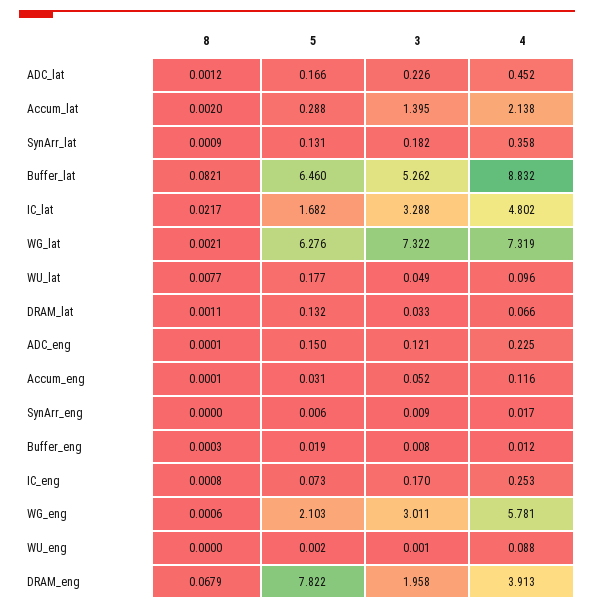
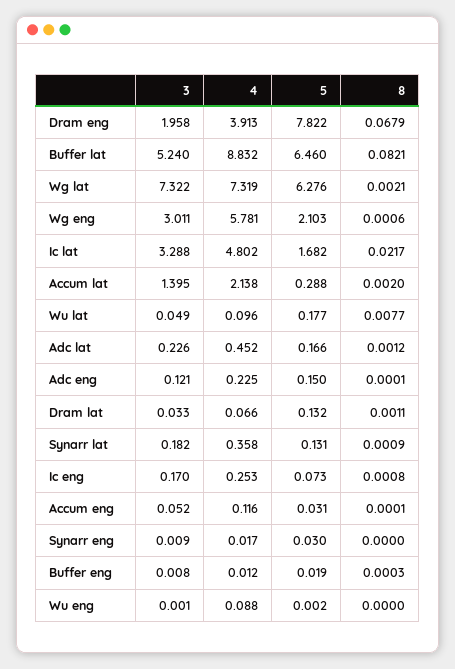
  {
    "8": {
      "ADC_lat": 0.0012,
      "Accum_lat": 0.002,
      "SynArr_lat": 0.0009,
      "Buffer_lat": 0.0821,
      "IC_lat": 0.0217,
      "WG_lat": 0.0021,
      "WU_lat": 0.0077,
      "DRAM_lat": 0.0011,
      "ADC_eng": 0.0001,
      "Accum_eng": 0.0001,
      "SynArr_eng": 0,
      "Buffer_eng": 0.0003,
      "IC_eng": 0.0008,
      "WG_eng": 0.0006,
      "WU_eng": 0,
      "DRAM_eng": 0.0679
    },
    "5": {
      "ADC_lat": 0.166,
      "Accum_lat": 0.288,
      "SynArr_lat": 0.131,
      "Buffer_lat": 6.46,
      "IC_lat": 1.682,
      "WG_lat": 6.276,
      "WU_lat": 0.177,
      "DRAM_lat": 0.132,
      "ADC_eng": 0.15,
      "Accum_eng": 0.031,
-     "SynArr_eng": 0.006,
+     "SynArr_eng": 0.03,
      "Buffer_eng": 0.019,
      "IC_eng": 0.073,
      "WG_eng": 2.103,
      "WU_eng": 0.002,
      "DRAM_eng": 7.822
    },
    "3": {
      "ADC_lat": 0.226,
      "Accum_lat": 1.395,
      "SynArr_lat": 0.182,
-     "Buffer_lat": 5.262,
+     "Buffer_lat": 5.24,
      "IC_lat": 3.288,
      "WG_lat": 7.322,
      "WU_lat": 0.049,
      "DRAM_lat": 0.033,
      "ADC_eng": 0.121,
      "Accum_eng": 0.052,
      "SynArr_eng": 0.009,
      "Buffer_eng": 0.008,
      "IC_eng": 0.17,
      "WG_eng": 3.011,
      "WU_eng": 0.001,
      "DRAM_eng": 1.958
    },
    "4": {
      "ADC_lat": 0.452,
      "Accum_lat": 2.138,
      "SynArr_lat": 0.358,
      "Buffer_lat": 8.832,
      "IC_lat": 4.802,
      "WG_lat": 7.319,
      "WU_lat": 0.096,
      "DRAM_lat": 0.066,
      "ADC_eng": 0.225,
      "Accum_eng": 0.116,
      "SynArr_eng": 0.017,
      "Buffer_eng": 0.012,
      "IC_eng": 0.253,
      "WG_eng": 5.781,
      "WU_eng": 0.088,
      "DRAM_eng": 3.913
    }
  }

